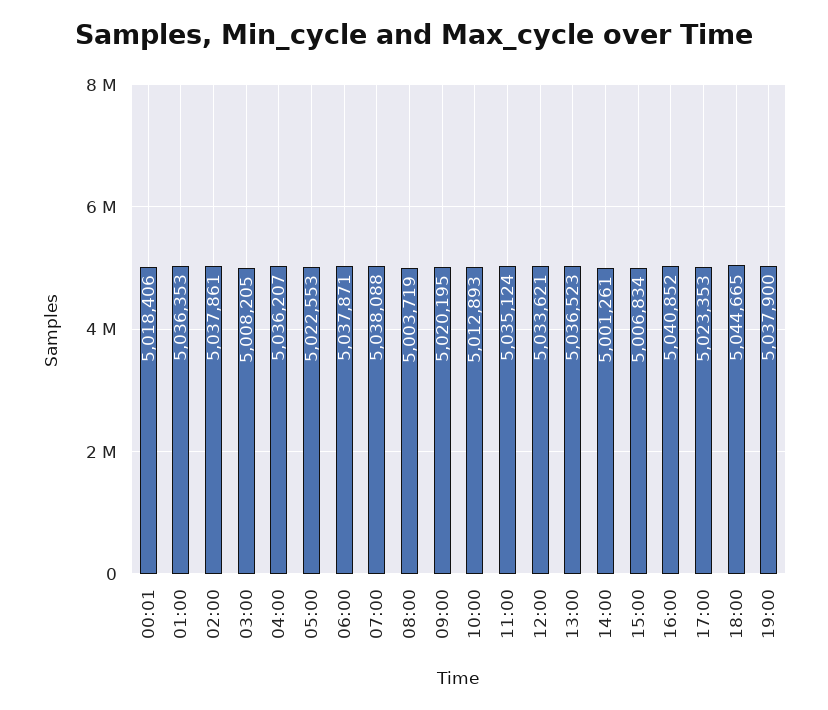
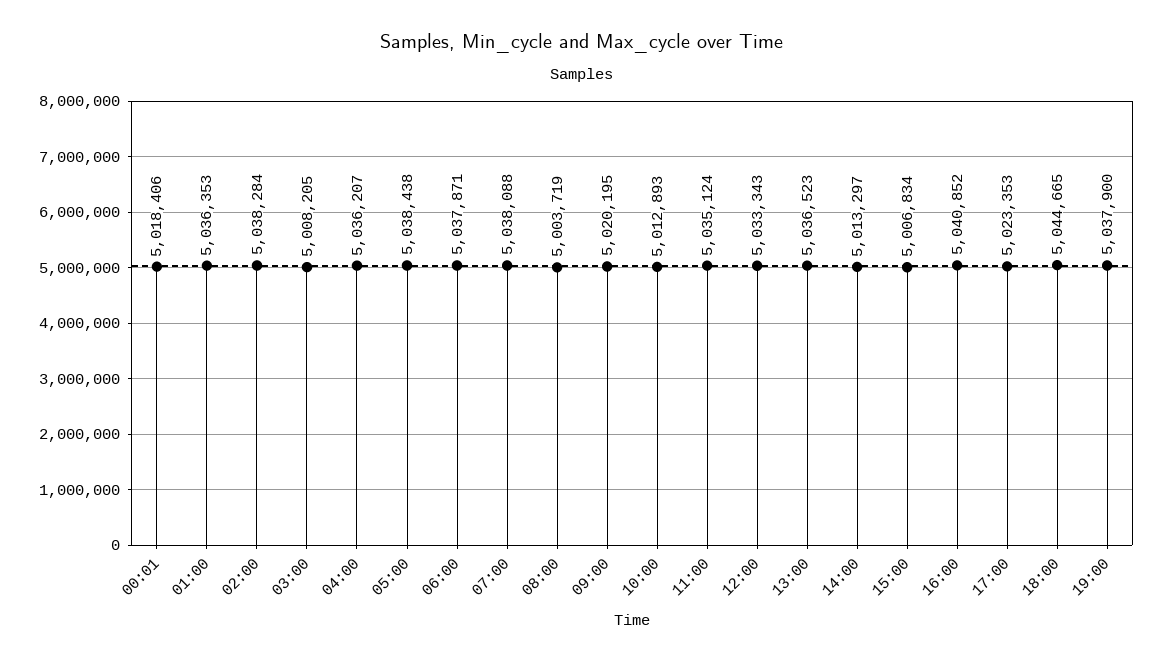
  {
    "00:01": 5018406,
    "01:00": 5036353,
-   "02:00": 5037861,
+   "02:00": 5038284,
    "03:00": 5008205,
    "04:00": 5036207,
-   "05:00": 5022553,
+   "05:00": 5038438,
    "06:00": 5037871,
    "07:00": 5038088,
    "08:00": 5003719,
    "09:00": 5020195,
    "10:00": 5012893,
    "11:00": 5035124,
-   "12:00": 5033621,
+   "12:00": 5033343,
    "13:00": 5036523,
-   "14:00": 5001261,
+   "14:00": 5013297,
    "15:00": 5006834,
    "16:00": 5040852,
    "17:00": 5023353,
    "18:00": 5044665,
    "19:00": 5037900
  }

